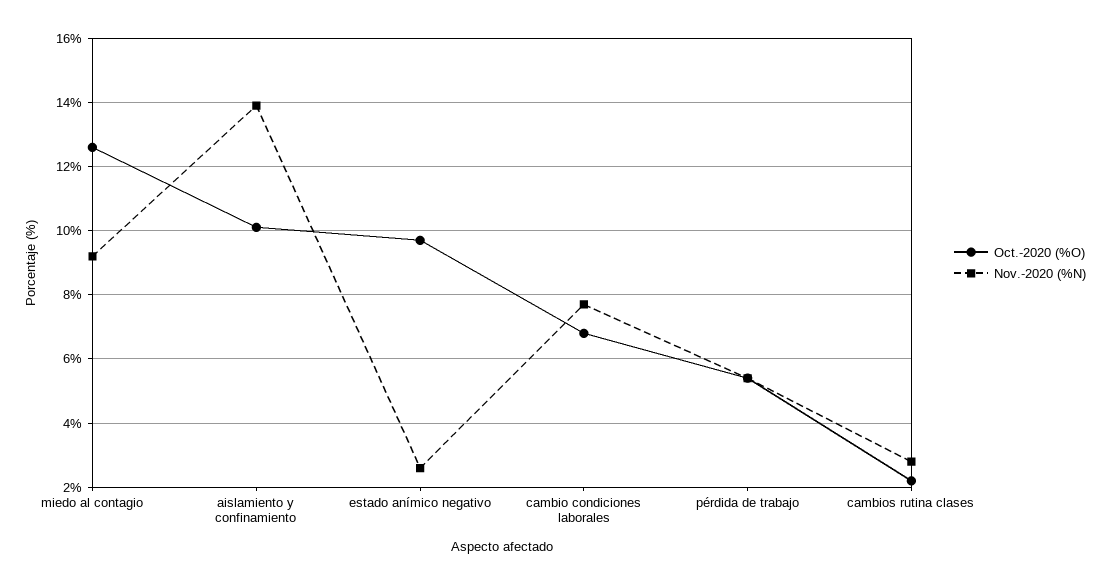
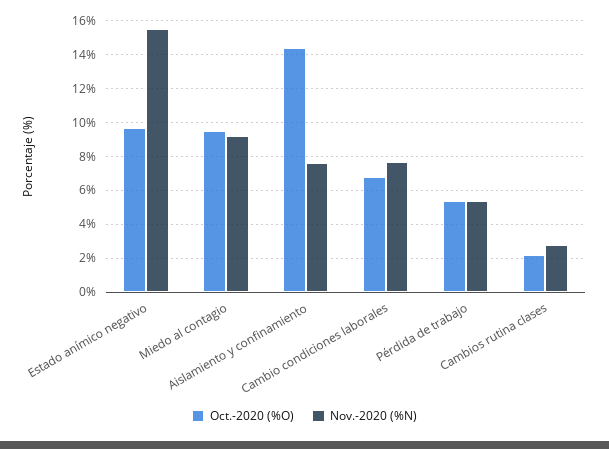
  {
    "Oct.-2020 (%O)": {
-     "miedo al contagio": 12.5,
+     "miedo al contagio": 9.5,
-     "aislamiento y confinamiento": 10,
+     "aislamiento y confinamiento": 14.5,
      "estado anímico negativo": 9.5,
      "cambio condiciones laborales": 7,
      "pérdida de trabajo": 5.5,
      "cambios rutina clases": 2
    },
    "Nov.-2020 (%N)": {
      "miedo al contagio": 9,
-     "aislamiento y confinamiento": 14,
+     "aislamiento y confinamiento": 7.5,
-     "estado anímico negativo": 2.5,
+     "estado anímico negativo": 15.5,
      "cambio condiciones laborales": 7.5,
      "pérdida de trabajo": 5.5,
      "cambios rutina clases": 3
    }
  }

